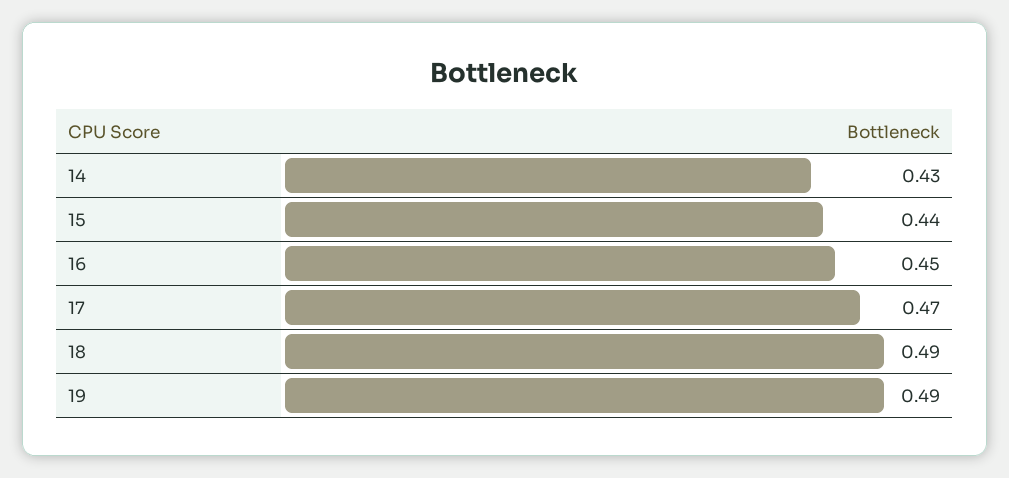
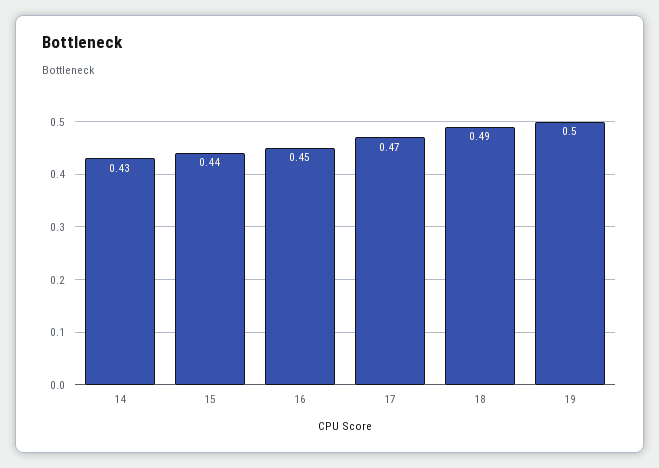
  {
    "14": 0.43,
    "15": 0.44,
    "16": 0.45,
    "17": 0.47,
    "18": 0.49,
-   "19": 0.49
+   "19": 0.5
  }

